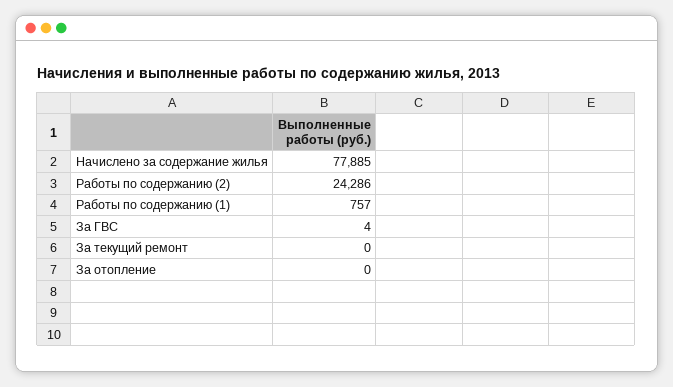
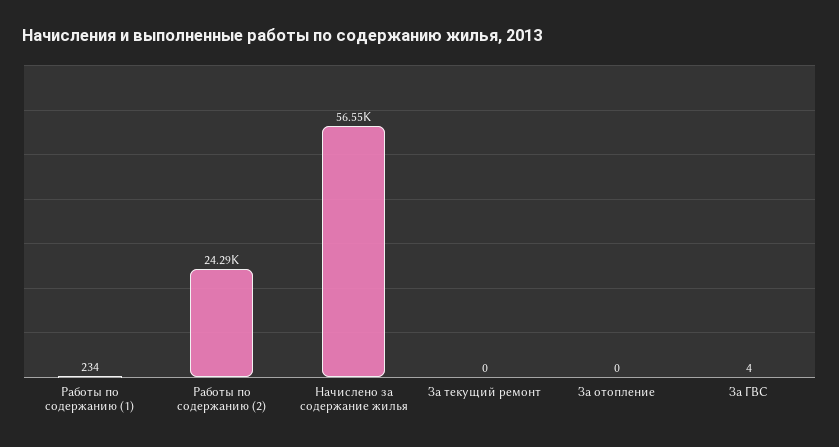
  {
-   "Начислено за содержание жилья": 77885,
+   "Начислено за содержание жилья": 56550,
    "Работы по содержанию (2)": 24286,
-   "Работы по содержанию (1)": 757,
+   "Работы по содержанию (1)": 234,
    "За ГВС": 4,
    "За текущий ремонт": 0,
    "За отопление": 0
  }

